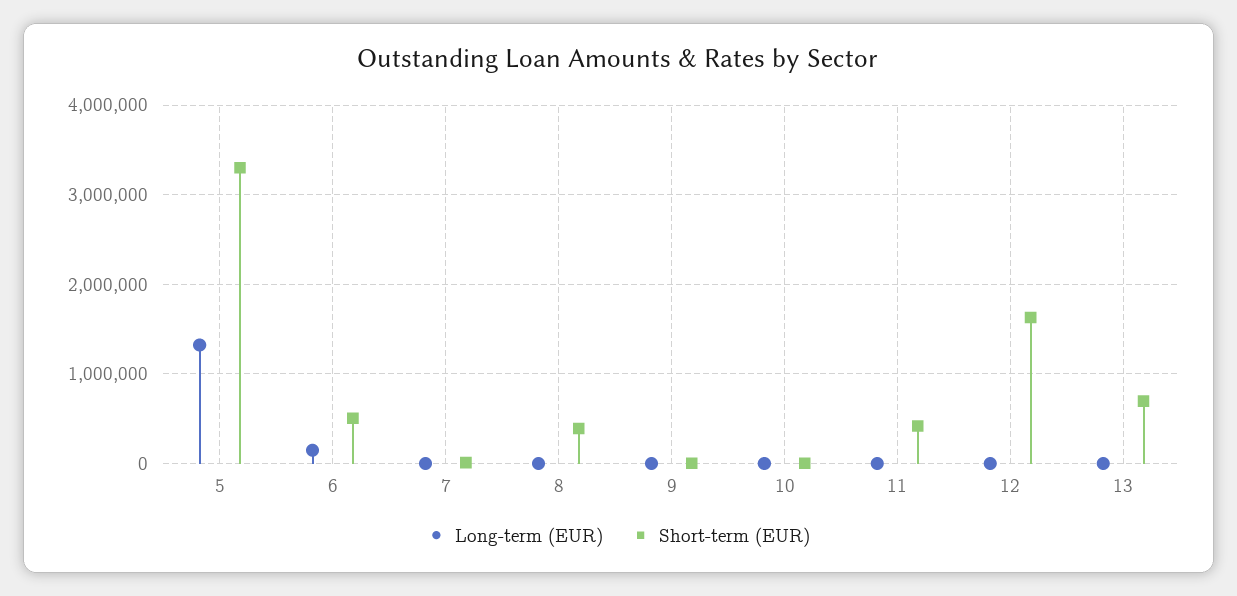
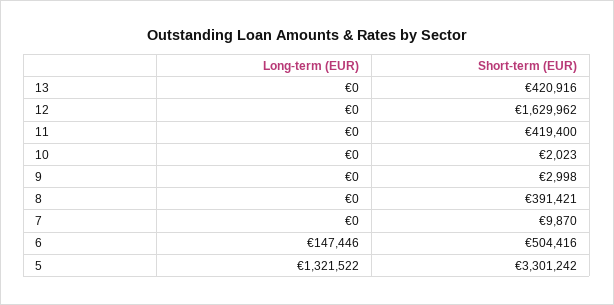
  {
    "Long-term (EUR)": {
      "5": 1321522,
      "6": 147446,
      "7": 0,
      "8": 0,
      "9": 0,
      "10": 0,
      "11": 0,
      "12": 0,
      "13": 0
    },
    "Short-term (EUR)": {
      "5": 3301242,
      "6": 504416,
      "7": 9870,
      "8": 391421,
      "9": 2998,
      "10": 2023,
      "11": 419400,
      "12": 1629962,
-     "13": 700000
+     "13": 420916
    }
  }

